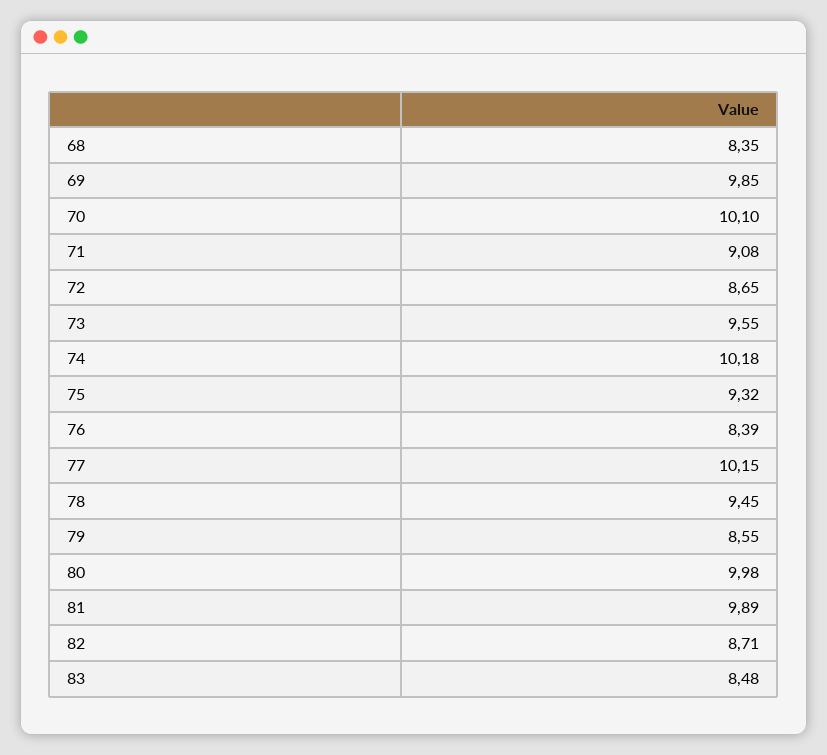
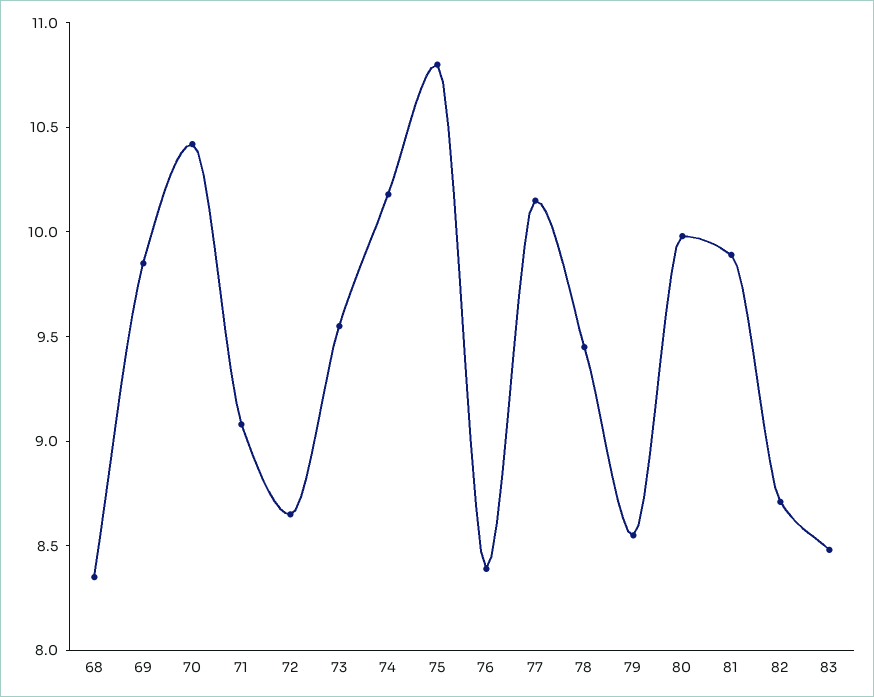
  {
    "68": 8.35,
    "69": 9.85,
-   "70": 10.1,
+   "70": 10.4,
    "71": 9.08,
    "72": 8.65,
    "73": 9.55,
    "74": 10.18,
-   "75": 9.32,
+   "75": 10.8,
    "76": 8.39,
    "77": 10.15,
    "78": 9.45,
    "79": 8.55,
    "80": 9.98,
    "81": 9.89,
    "82": 8.71,
    "83": 8.48
  }

